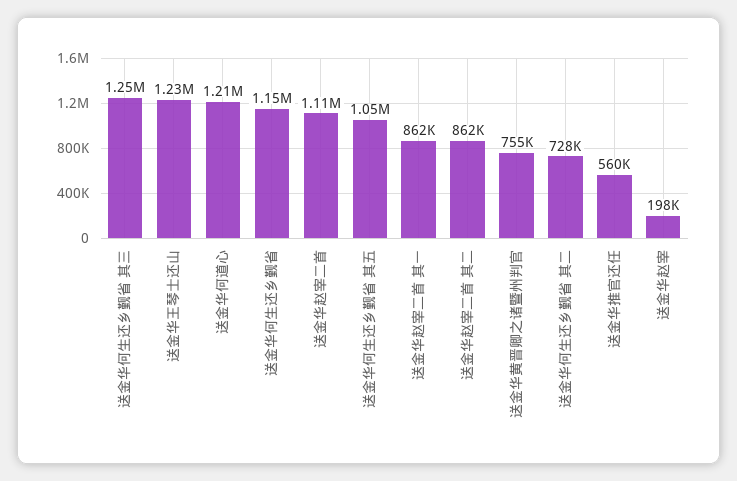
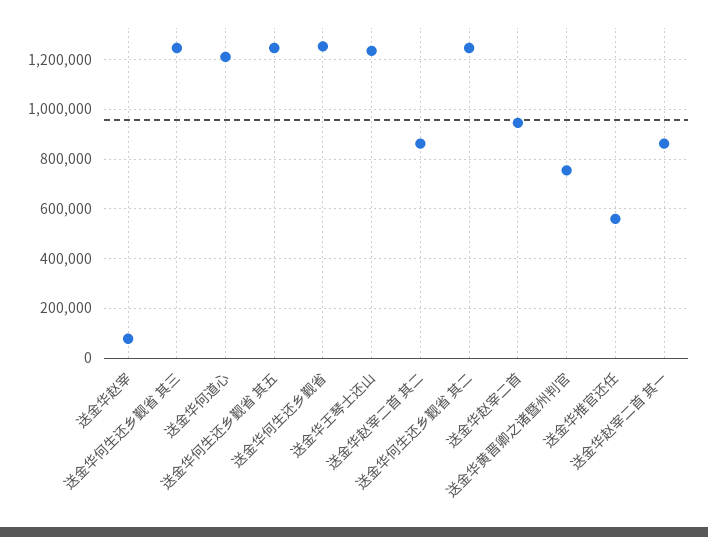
  {
    "送金华何生还乡觐省 其三": 1250000,
    "送金华王琴士还山": 1230000,
    "送金华何道心": 1210000,
-   "送金华何生还乡觐省": 1150000,
+   "送金华何生还乡觐省": 1250000,
-   "送金华赵宰二首": 1110000,
+   "送金华赵宰二首": 950000,
-   "送金华何生还乡觐省 其五": 1050000,
+   "送金华何生还乡觐省 其五": 1250000,
    "送金华赵宰二首 其一": 862000,
    "送金华赵宰二首 其二": 862000,
    "送金华黄晋卿之诸暨州判官": 755000,
-   "送金华何生还乡觐省 其二": 728000,
+   "送金华何生还乡觐省 其二": 1250000,
    "送金华推官还任": 560000,
-   "送金华赵宰": 198000
+   "送金华赵宰": 75000
  }

